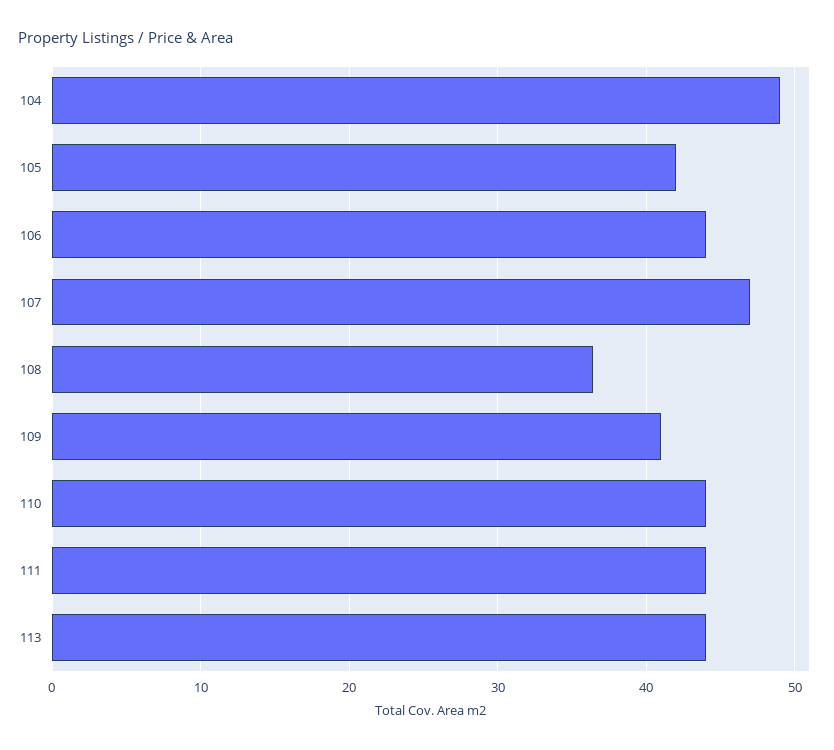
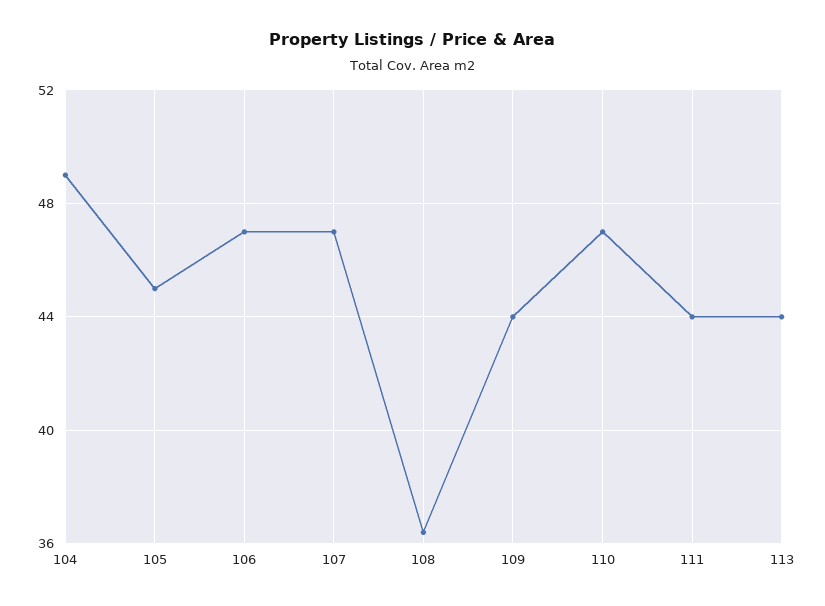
  {
    "104": 49,
-   "105": 42,
+   "105": 45,
-   "106": 44,
+   "106": 47,
    "107": 47,
    "108": 36.5,
-   "109": 41,
+   "109": 44,
-   "110": 44,
+   "110": 47,
    "111": 44,
    "113": 44
  }

